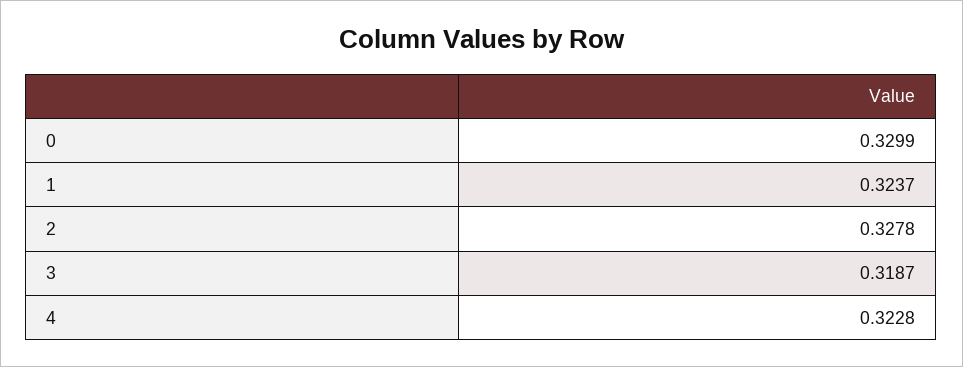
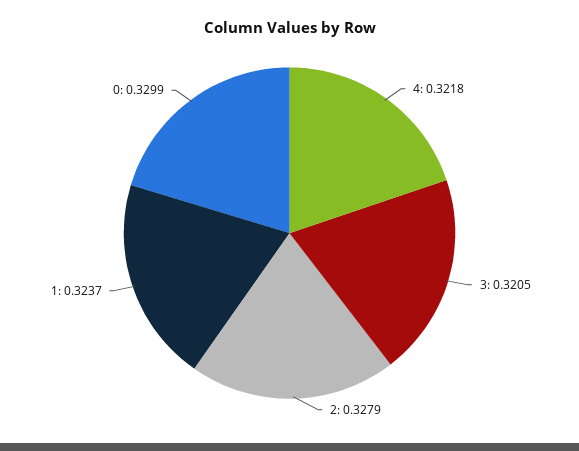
  {
    "0": 0.3299,
    "1": 0.3237,
-   "2": 0.3278,
+   "2": 0.3279,
-   "3": 0.3187,
+   "3": 0.3205,
-   "4": 0.3228
+   "4": 0.3218
  }

